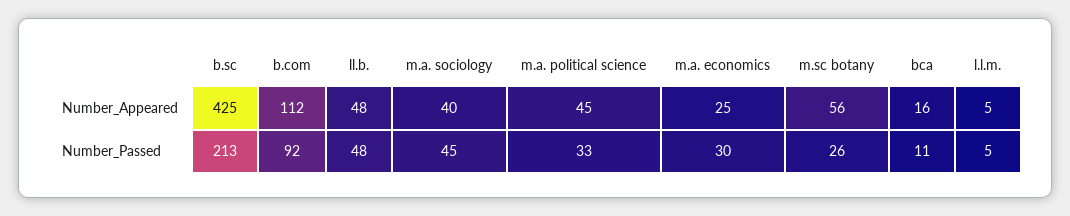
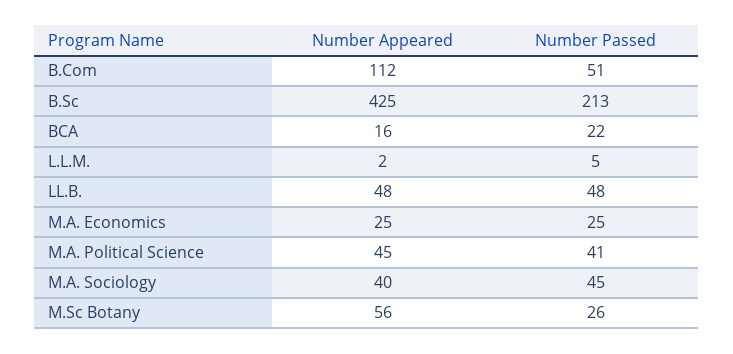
  {
    "b.sc": {
      "Number_Appeared": 425,
      "Number_Passed": 213
    },
    "b.com": {
      "Number_Appeared": 112,
-     "Number_Passed": 92
+     "Number_Passed": 51
    },
    "ll.b.": {
      "Number_Appeared": 48,
      "Number_Passed": 48
    },
    "m.a. sociology": {
      "Number_Appeared": 40,
      "Number_Passed": 45
    },
    "m.a. political science": {
      "Number_Appeared": 45,
-     "Number_Passed": 33
+     "Number_Passed": 41
    },
    "m.a. economics": {
      "Number_Appeared": 25,
-     "Number_Passed": 30
+     "Number_Passed": 25
    },
    "m.sc botany": {
      "Number_Appeared": 56,
      "Number_Passed": 26
    },
    "bca": {
      "Number_Appeared": 16,
-     "Number_Passed": 11
+     "Number_Passed": 22
    },
    "l.l.m.": {
-     "Number_Appeared": 5,
+     "Number_Appeared": 2,
      "Number_Passed": 5
    }
  }

